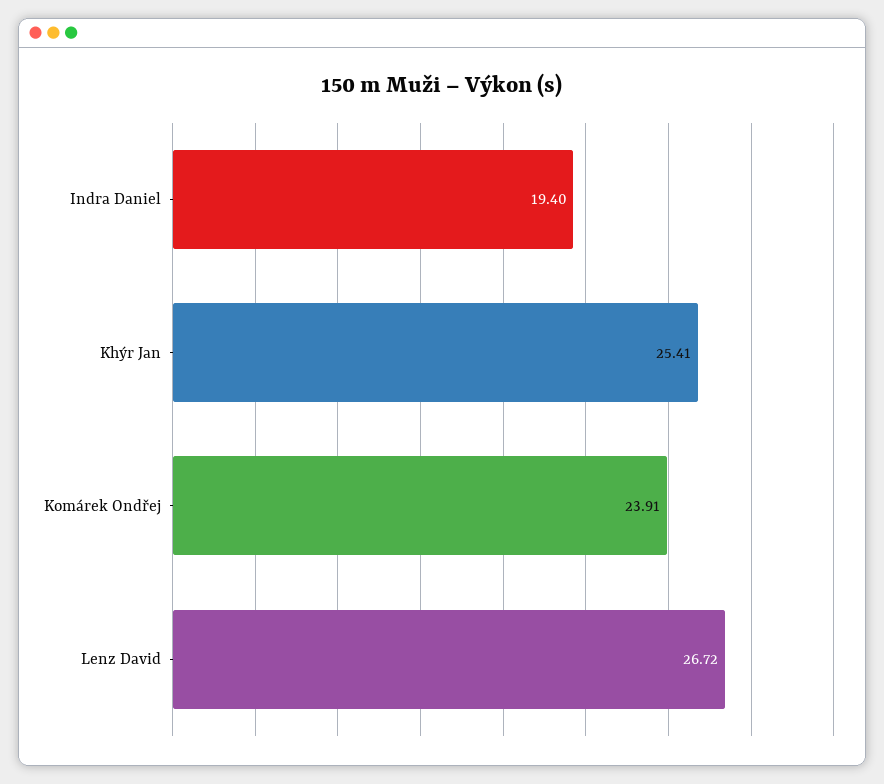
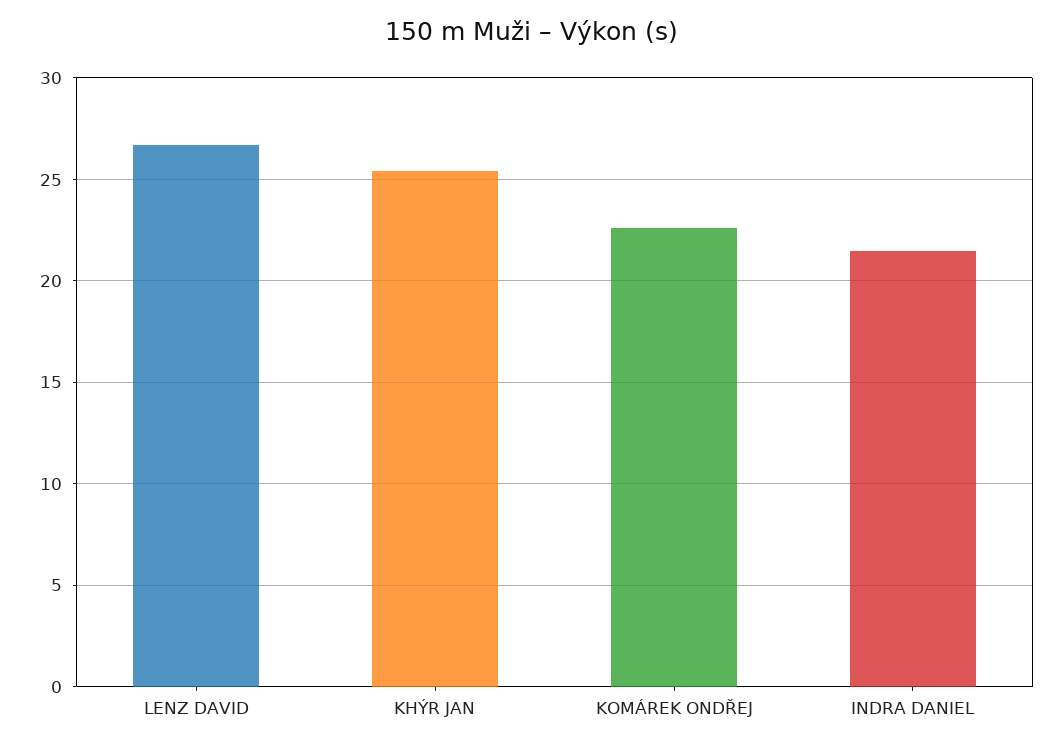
  {
-   "Indra Daniel": 19.4,
+   "Indra Daniel": 21.5,
    "Khýr Jan": 25.41,
-   "Komárek Ondřej": 23.91,
+   "Komárek Ondřej": 22.5,
    "Lenz David": 26.72
  }

